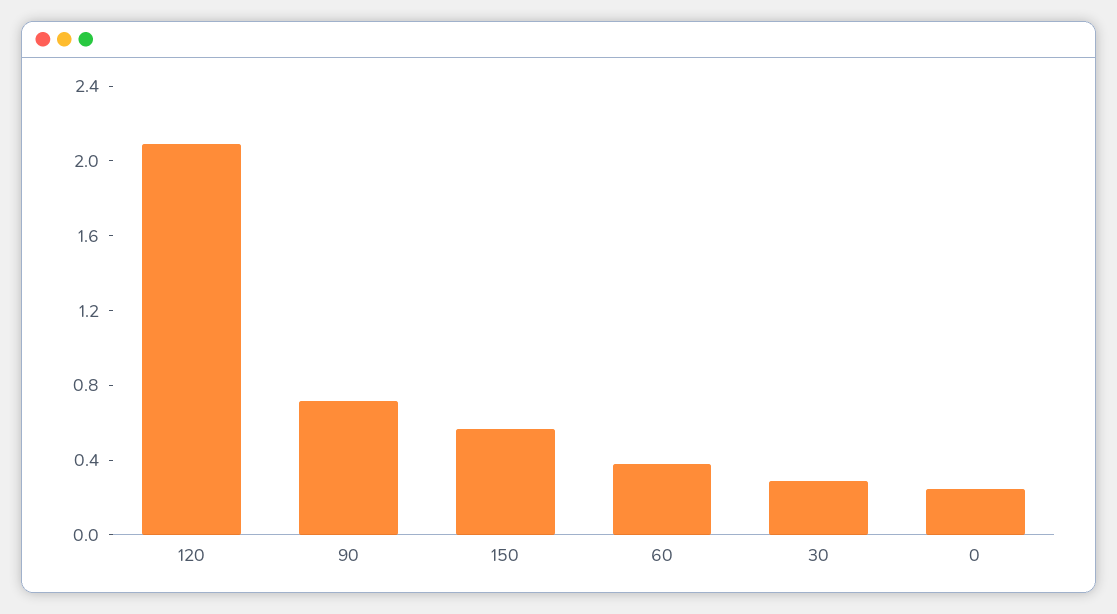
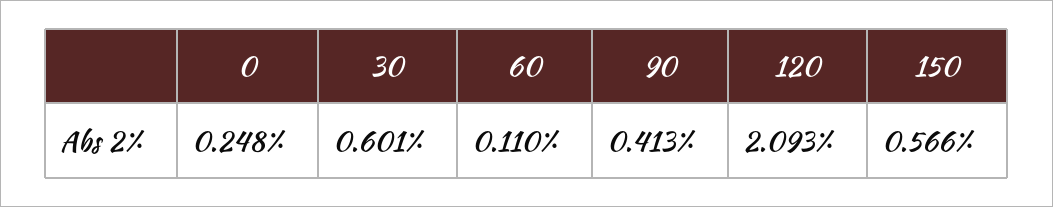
  {
    "120": 2.093,
-   "90": 0.7,
+   "90": 0.413,
    "150": 0.566,
-   "60": 0.4,
+   "60": 0.11,
-   "30": 0.3,
+   "30": 0.601,
    "0": 0.248
  }

